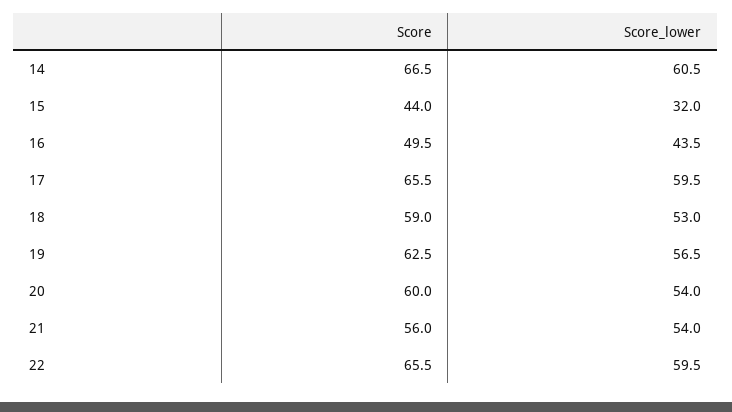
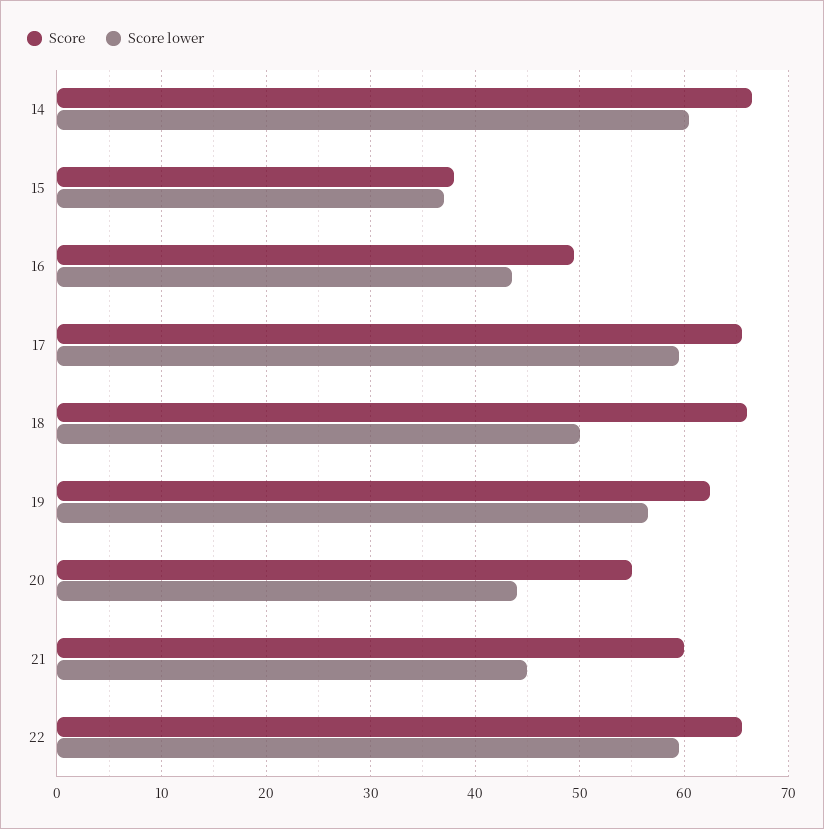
  {
    "Score": {
      "14": 66.5,
-     "15": 44,
+     "15": 38,
      "16": 49.5,
      "17": 65.5,
-     "18": 59,
+     "18": 66,
      "19": 62.5,
-     "20": 60,
+     "20": 55,
-     "21": 56,
+     "21": 60,
      "22": 65.5
    },
    "Score_lower": {
      "14": 60.5,
-     "15": 32,
+     "15": 37,
      "16": 43.5,
      "17": 59.5,
-     "18": 53,
+     "18": 50,
      "19": 56.5,
-     "20": 54,
+     "20": 44,
-     "21": 54,
+     "21": 45,
      "22": 59.5
    }
  }

